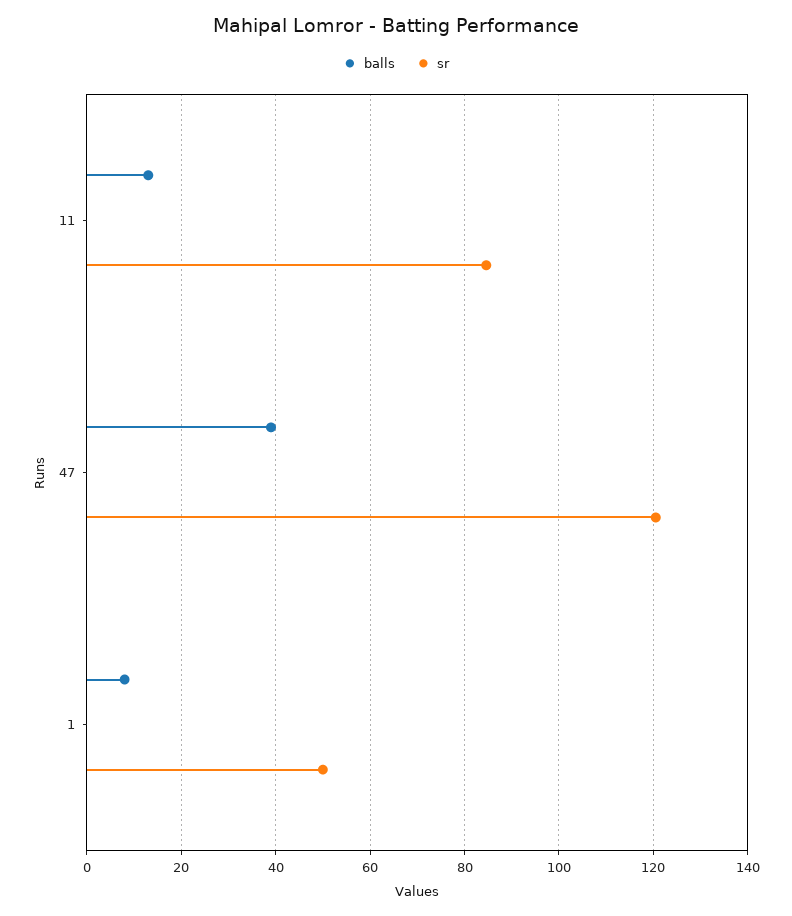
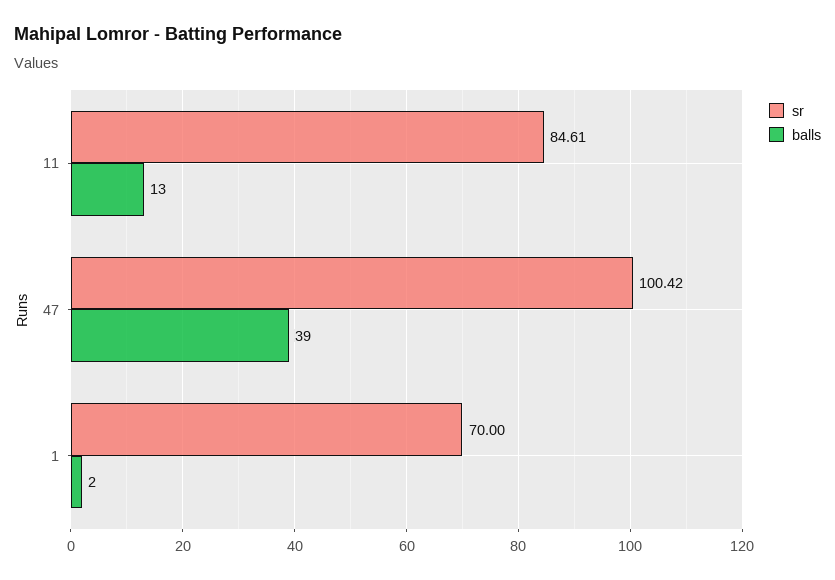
  {
    "balls": {
      "11": 13,
      "47": 39,
-     "1": 8
+     "1": 2
    },
    "sr": {
      "11": 84.61,
-     "47": 120,
+     "47": 100.42,
-     "1": 50
+     "1": 70
    }
  }

